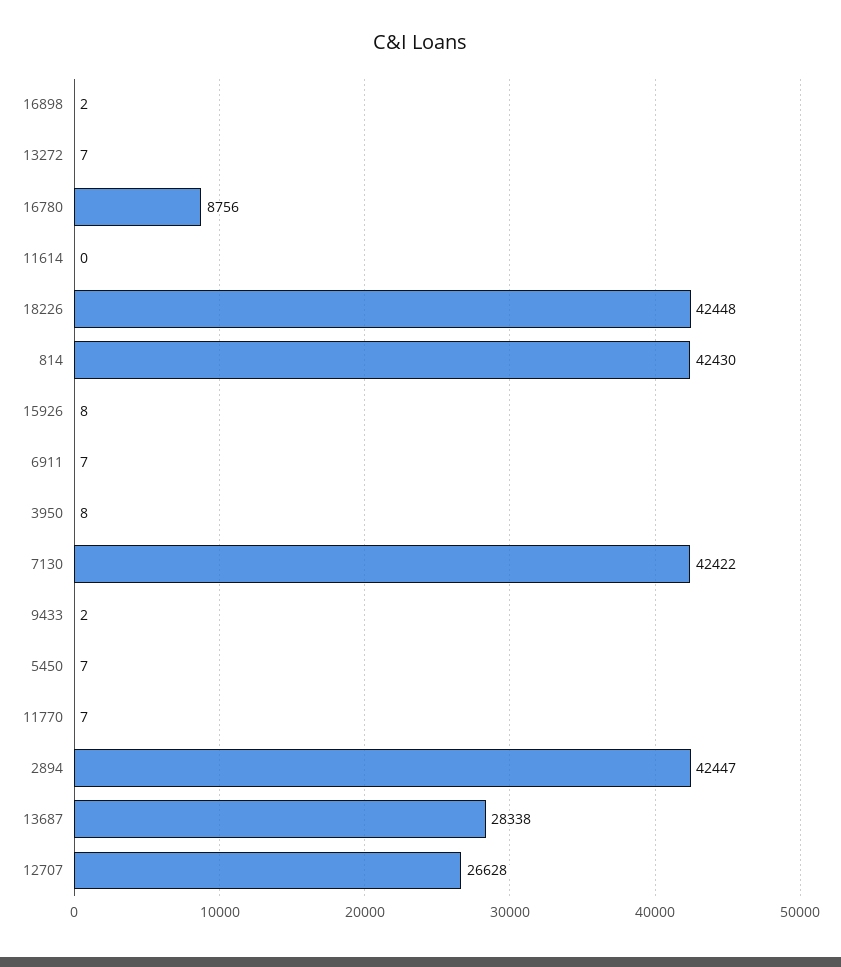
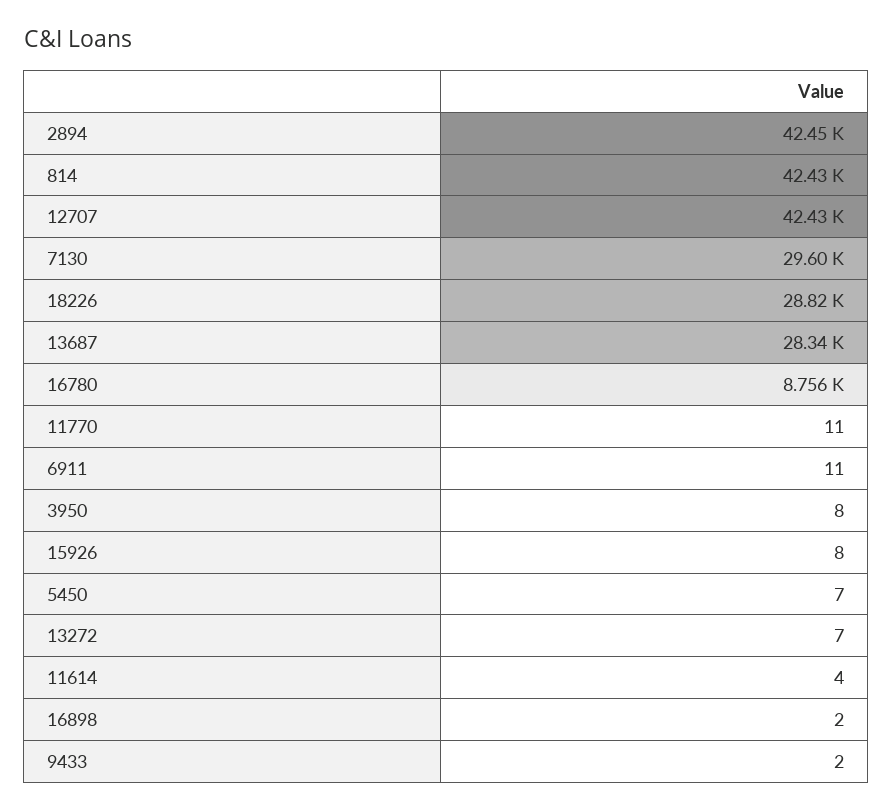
  {
    "16898": 2,
    "13272": 7,
    "16780": 8756,
-   "11614": 0,
+   "11614": 4,
-   "18226": 42448,
+   "18226": 28820,
    "814": 42430,
    "15926": 8,
-   "6911": 7,
+   "6911": 11,
    "3950": 8,
-   "7130": 42422,
+   "7130": 29600,
    "9433": 2,
    "5450": 7,
-   "11770": 7,
+   "11770": 11,
    "2894": 42447,
    "13687": 28338,
-   "12707": 26628
+   "12707": 42430
  }

